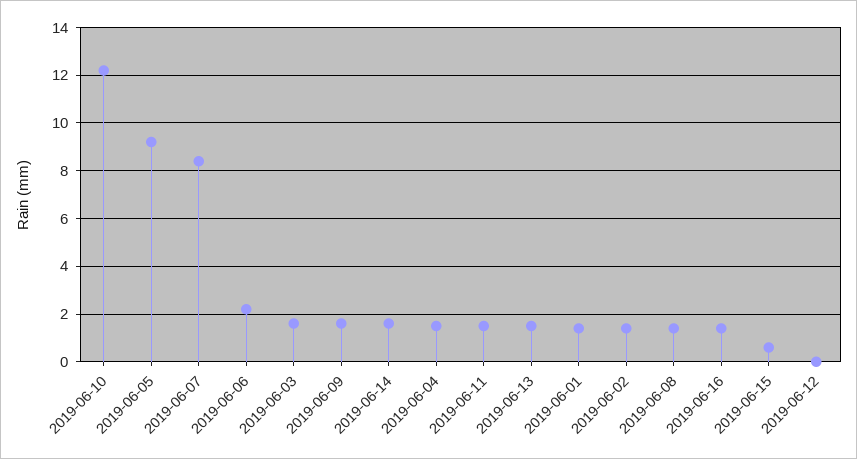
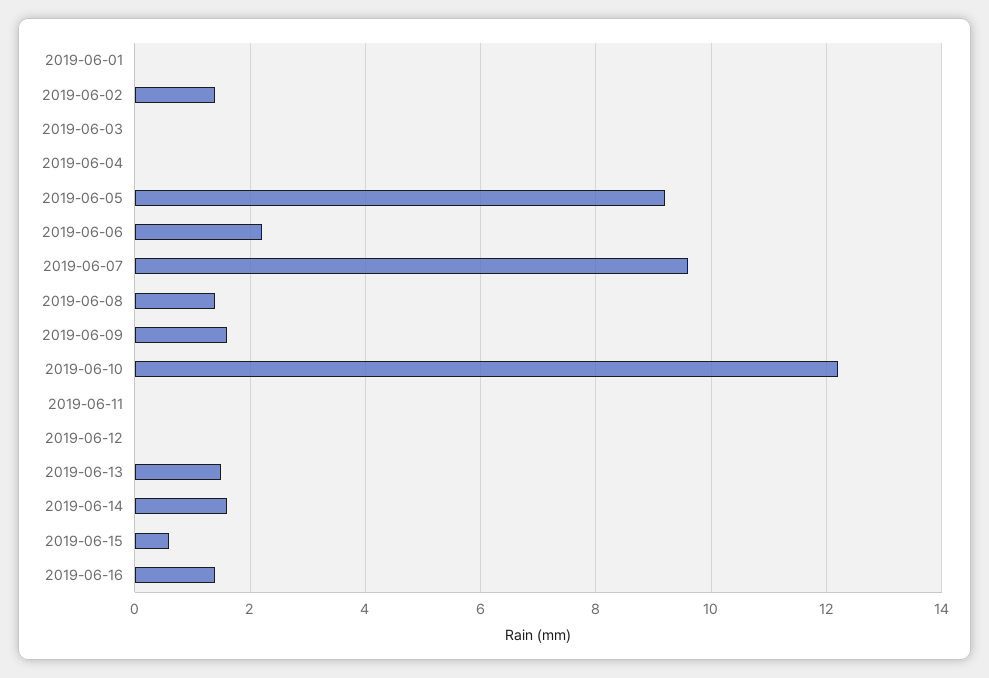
  {
    "2019-06-10": 12,
    "2019-06-05": 9,
-   "2019-06-07": 8.5,
+   "2019-06-07": 9.5,
    "2019-06-06": 2,
-   "2019-06-03": 1.5,
+   "2019-06-03": 0,
    "2019-06-09": 1.5,
    "2019-06-14": 1.5,
-   "2019-06-04": 1.5,
+   "2019-06-04": 0,
-   "2019-06-11": 1.5,
+   "2019-06-11": 0,
    "2019-06-13": 1.5,
-   "2019-06-01": 1.5,
+   "2019-06-01": 0,
    "2019-06-02": 1.5,
    "2019-06-08": 1.5,
    "2019-06-16": 1.5,
    "2019-06-15": 0.5,
    "2019-06-12": 0
  }

